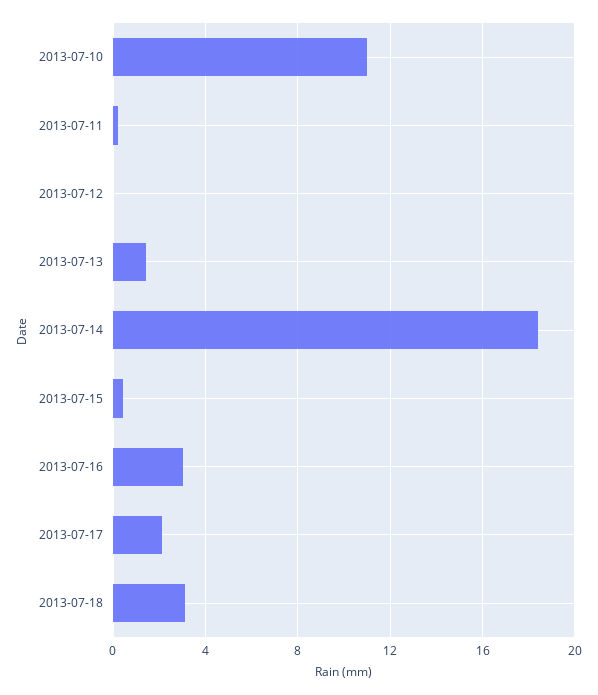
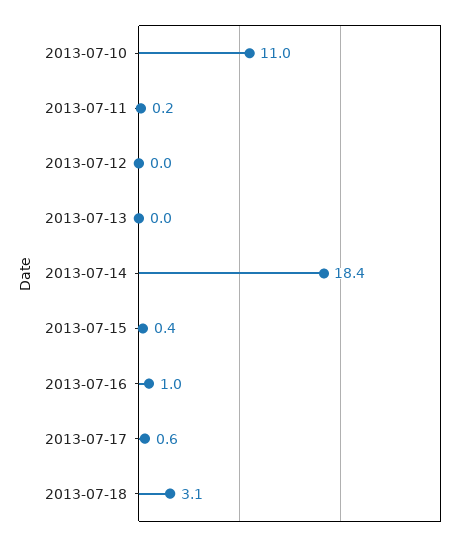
  {
    "2013-07-10": 11,
    "2013-07-11": 0.2,
    "2013-07-12": 0,
-   "2013-07-13": 1.5,
+   "2013-07-13": 0,
    "2013-07-14": 18.4,
    "2013-07-15": 0.4,
-   "2013-07-16": 3,
+   "2013-07-16": 1,
-   "2013-07-17": 2,
+   "2013-07-17": 0.6,
    "2013-07-18": 3.1
  }

